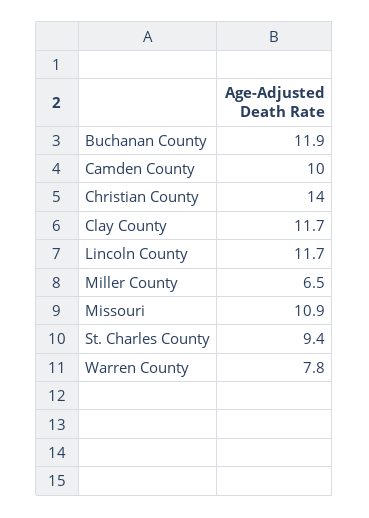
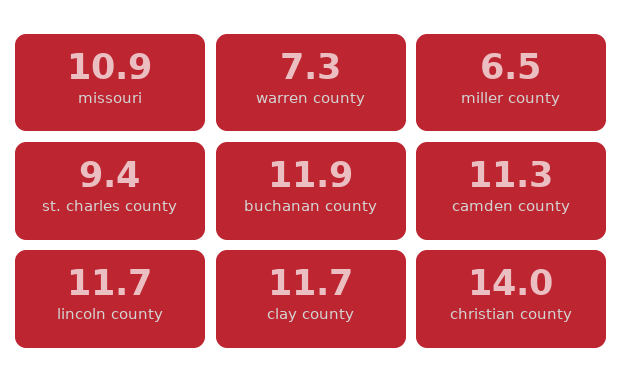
  {
    "Buchanan County": 11.9,
-   "Camden County": 10,
+   "Camden County": 11.3,
    "Christian County": 14,
    "Clay County": 11.7,
    "Lincoln County": 11.7,
    "Miller County": 6.5,
    "Missouri": 10.9,
    "St. Charles County": 9.4,
-   "Warren County": 7.8
+   "Warren County": 7.3
  }

